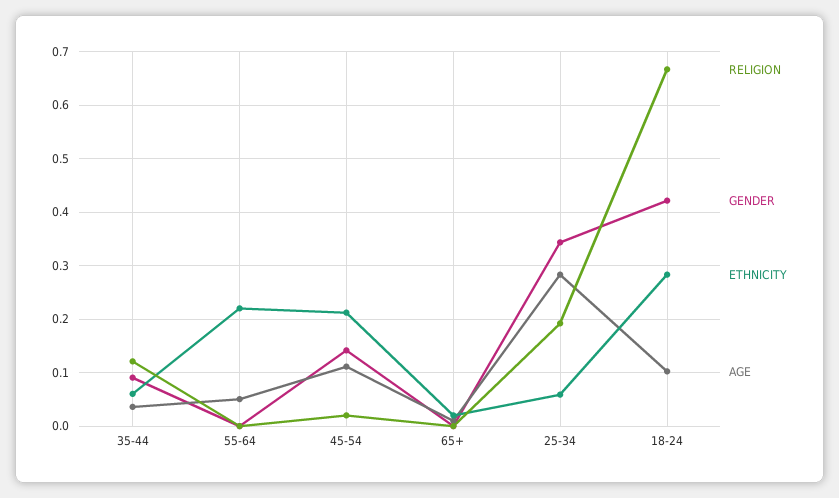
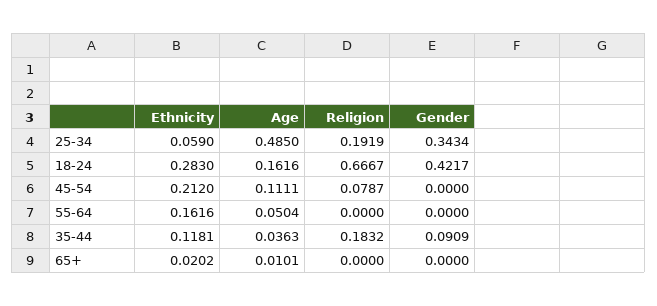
  {
    "RELIGION": {
-     "35-44": 0.12,
+     "35-44": 0.1832,
      "55-64": 0,
-     "45-54": 0.02,
+     "45-54": 0.0787,
      "65+": 0,
      "25-34": 0.1919,
      "18-24": 0.6667
    },
    "GENDER": {
      "35-44": 0.0909,
      "55-64": 0,
-     "45-54": 0.14,
+     "45-54": 0,
      "65+": 0,
      "25-34": 0.3434,
      "18-24": 0.4217
    },
    "ETHNICITY": {
-     "35-44": 0.06,
+     "35-44": 0.1181,
-     "55-64": 0.22,
+     "55-64": 0.1616,
      "45-54": 0.212,
      "65+": 0.0202,
      "25-34": 0.059,
      "18-24": 0.283
    },
    "AGE": {
      "35-44": 0.0363,
      "55-64": 0.0504,
      "45-54": 0.1111,
      "65+": 0.0101,
-     "25-34": 0.28,
+     "25-34": 0.485,
-     "18-24": 0.1
+     "18-24": 0.1616
    }
  }

